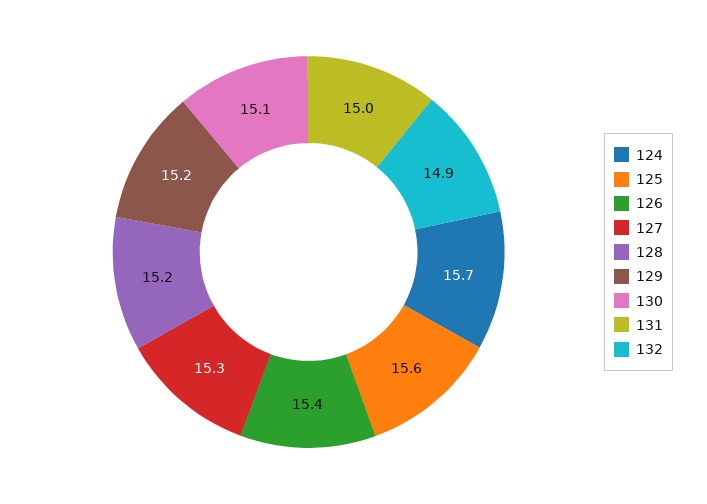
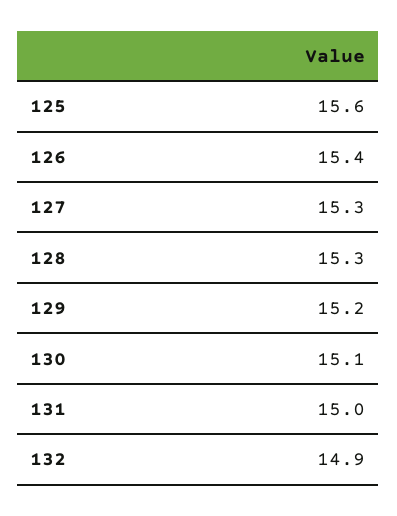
  {
-   "124": 15.7,
    "125": 15.6,
    "126": 15.4,
    "127": 15.3,
-   "128": 15.2,
+   "128": 15.3,
    "129": 15.2,
    "130": 15.1,
    "131": 15,
    "132": 14.9
  }

